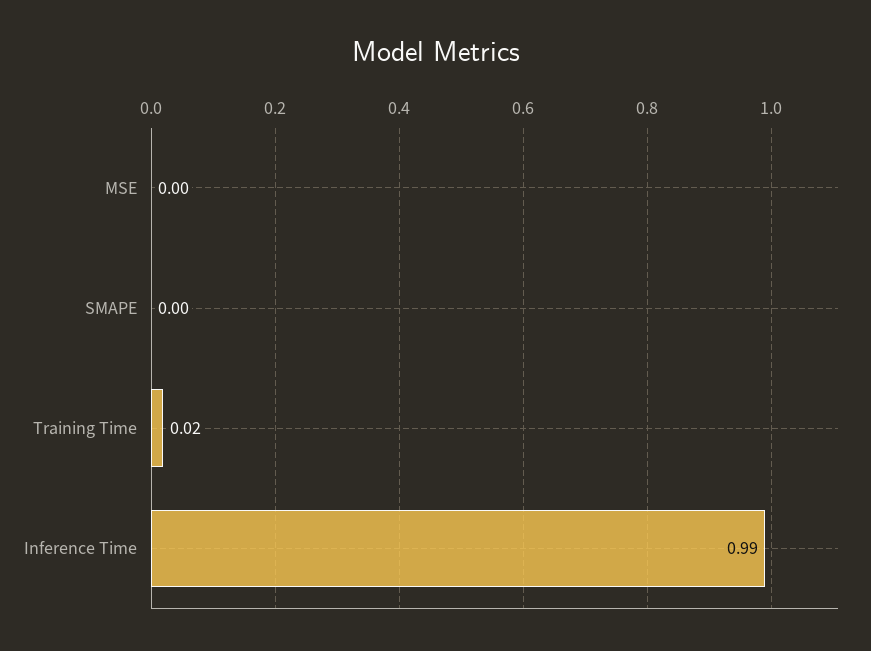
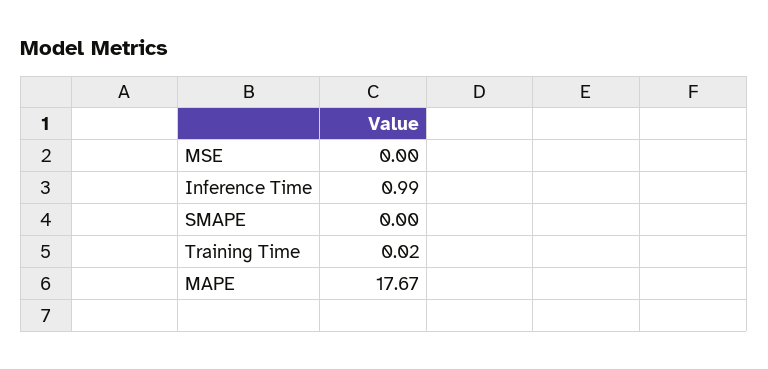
  {
    "MSE": 0,
    "SMAPE": 0,
    "Training Time": 0.02,
-   "Inference Time": 0.99
+   "Inference Time": 0.99,
+   "MAPE": 17.67
  }

